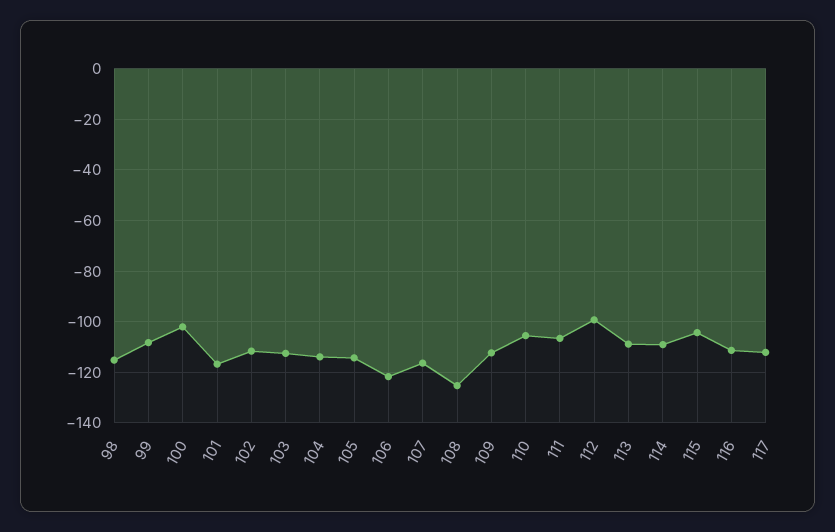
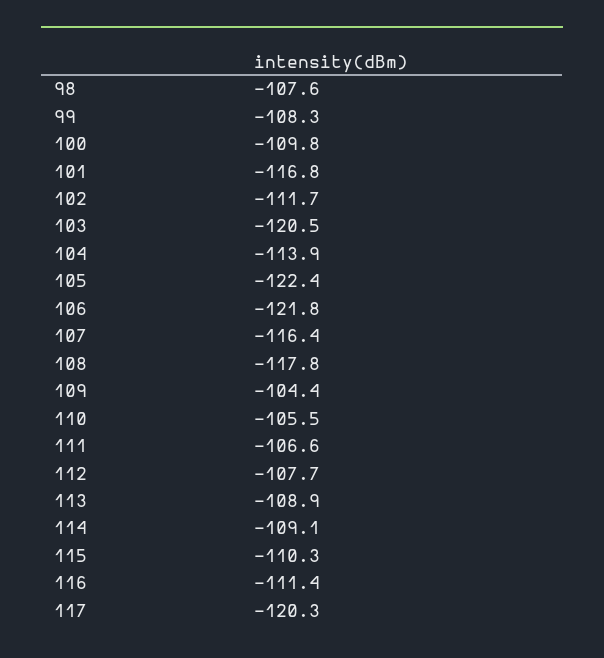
  {
-   "98": -115,
+   "98": -107.6,
    "99": -108.3,
-   "100": -102.5,
+   "100": -109.8,
    "101": -116.8,
    "102": -111.7,
-   "103": -112.5,
+   "103": -120.5,
    "104": -113.9,
-   "105": -115,
+   "105": -122.4,
    "106": -121.8,
    "107": -116.4,
-   "108": -125,
+   "108": -117.8,
-   "109": -112.5,
+   "109": -104.4,
    "110": -105.5,
    "111": -106.6,
-   "112": -100,
+   "112": -107.7,
    "113": -108.9,
    "114": -109.1,
-   "115": -105,
+   "115": -110.3,
    "116": -111.4,
-   "117": -112.5
+   "117": -120.3
  }

